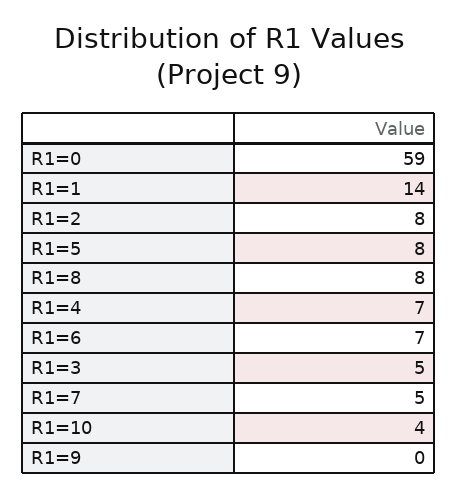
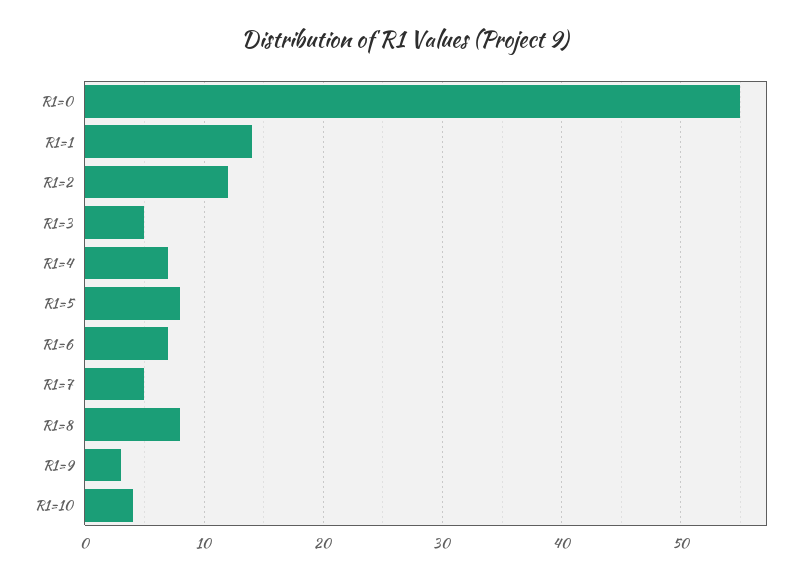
  {
-   "R1=0": 59,
+   "R1=0": 55,
    "R1=1": 14,
-   "R1=2": 8,
+   "R1=2": 12,
    "R1=5": 8,
    "R1=8": 8,
    "R1=4": 7,
    "R1=6": 7,
    "R1=3": 5,
    "R1=7": 5,
    "R1=10": 4,
-   "R1=9": 0
+   "R1=9": 3
  }

